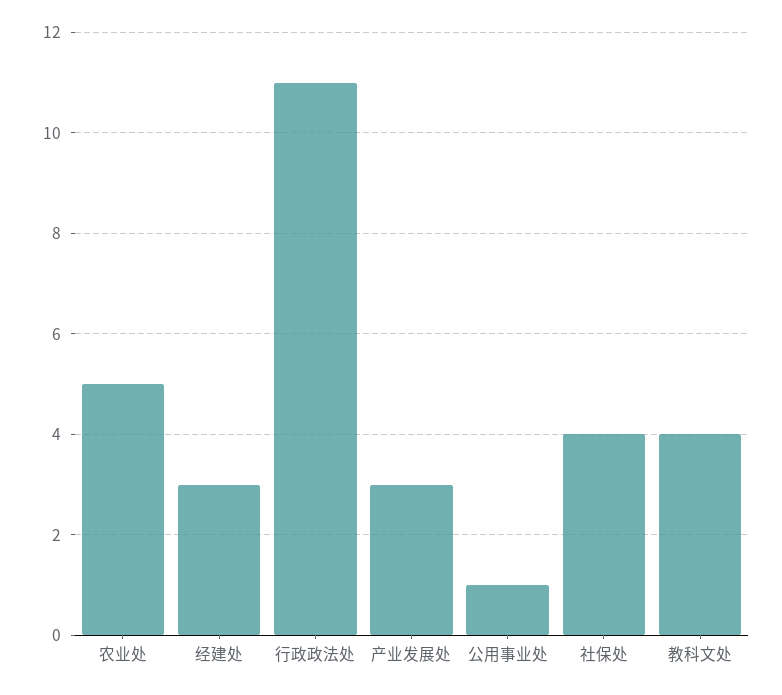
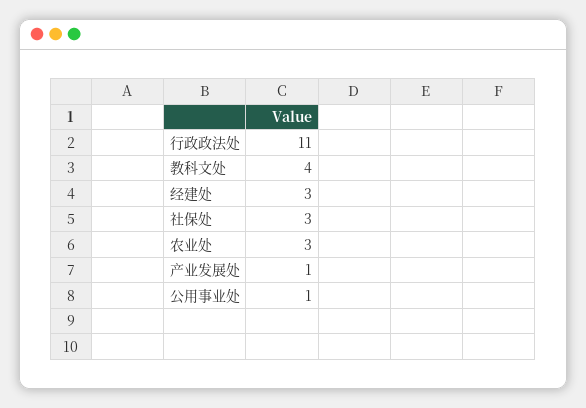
  {
-   "农业处": 5,
+   "农业处": 3,
    "经建处": 3,
    "行政政法处": 11,
-   "产业发展处": 3,
+   "产业发展处": 1,
    "公用事业处": 1,
-   "社保处": 4,
+   "社保处": 3,
    "教科文处": 4
  }

